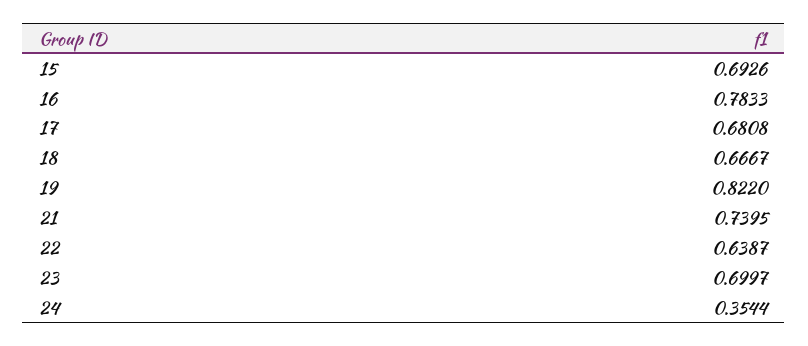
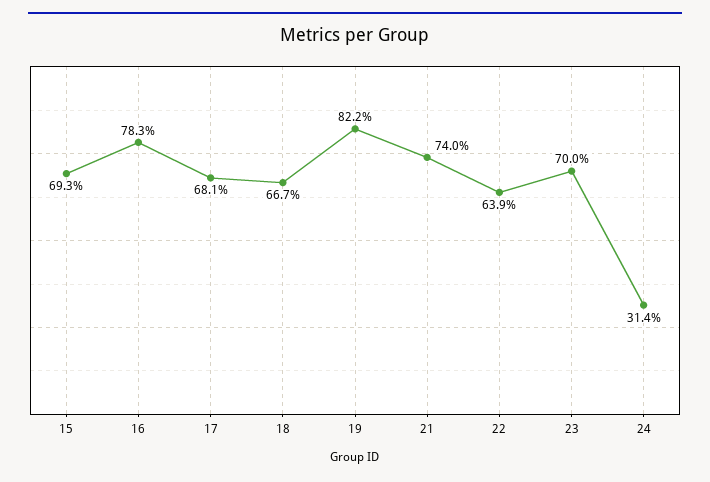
  {
    "15": 0.6926,
    "16": 0.7833,
    "17": 0.6808,
    "18": 0.6667,
    "19": 0.822,
    "21": 0.7395,
    "22": 0.6387,
    "23": 0.6997,
-   "24": 0.3544
+   "24": 0.314
  }

